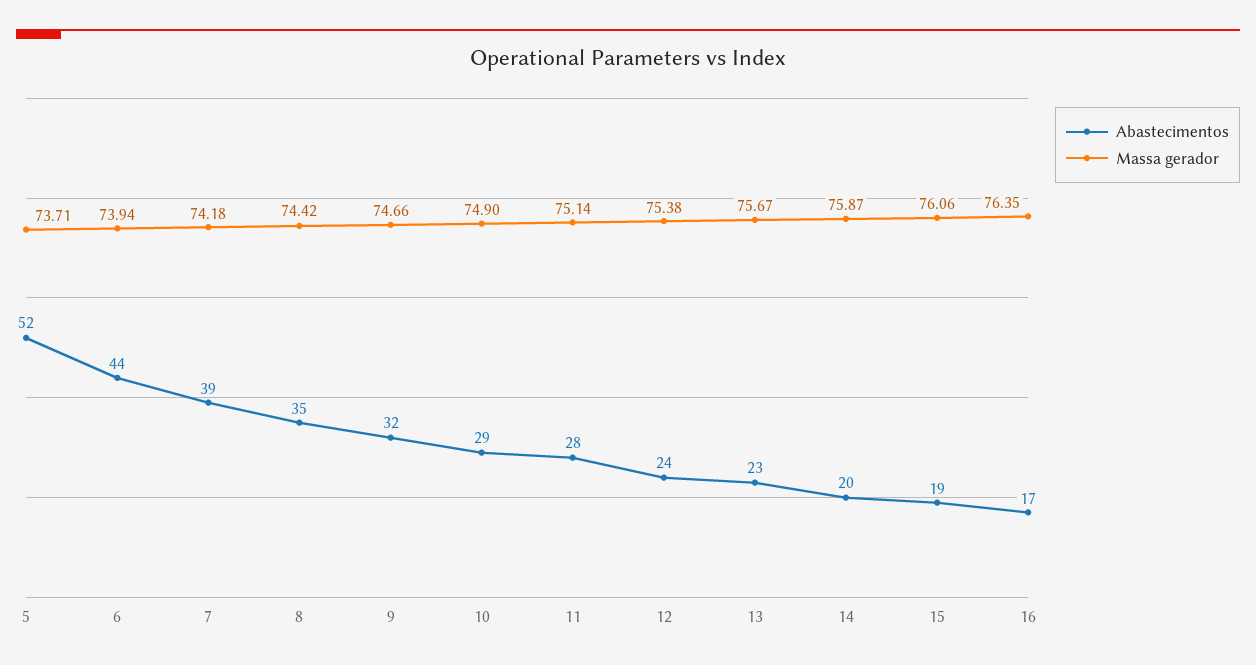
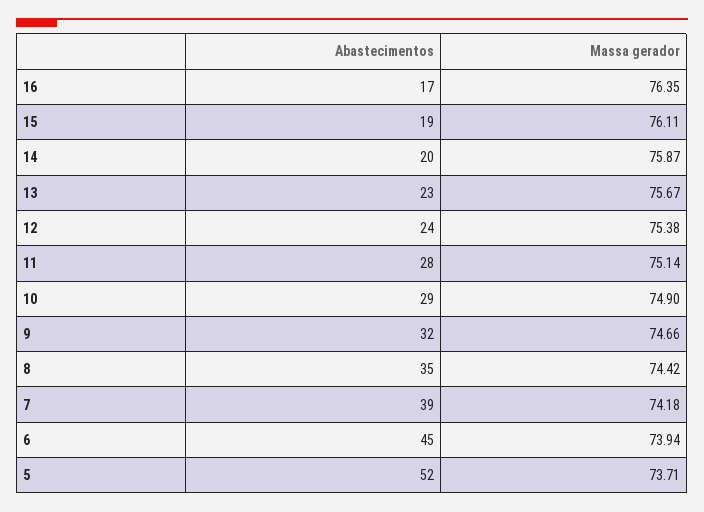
  {
    "Abastecimentos": {
      "5": 52,
-     "6": 44,
+     "6": 45,
      "7": 39,
      "8": 35,
      "9": 32,
      "10": 29,
      "11": 28,
      "12": 24,
      "13": 23,
      "14": 20,
      "15": 19,
      "16": 17
    },
    "Massa gerador": {
      "5": 73.71,
      "6": 73.94,
      "7": 74.18,
      "8": 74.42,
      "9": 74.66,
      "10": 74.9,
      "11": 75.14,
      "12": 75.38,
      "13": 75.67,
      "14": 75.87,
-     "15": 76.06,
+     "15": 76.11,
      "16": 76.35
    }
  }

